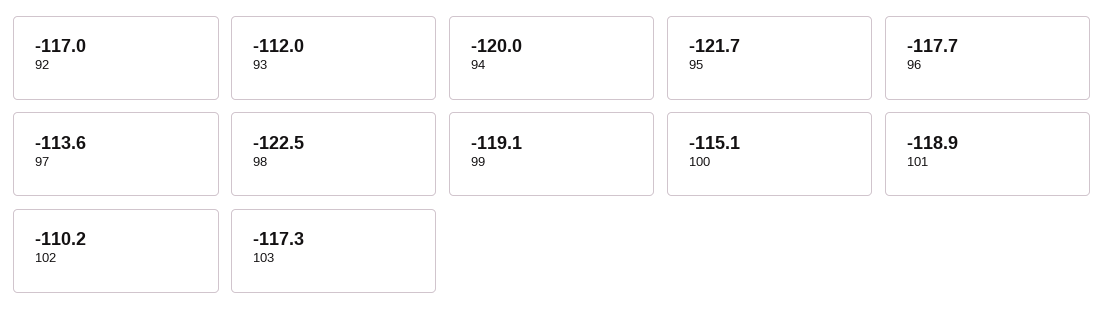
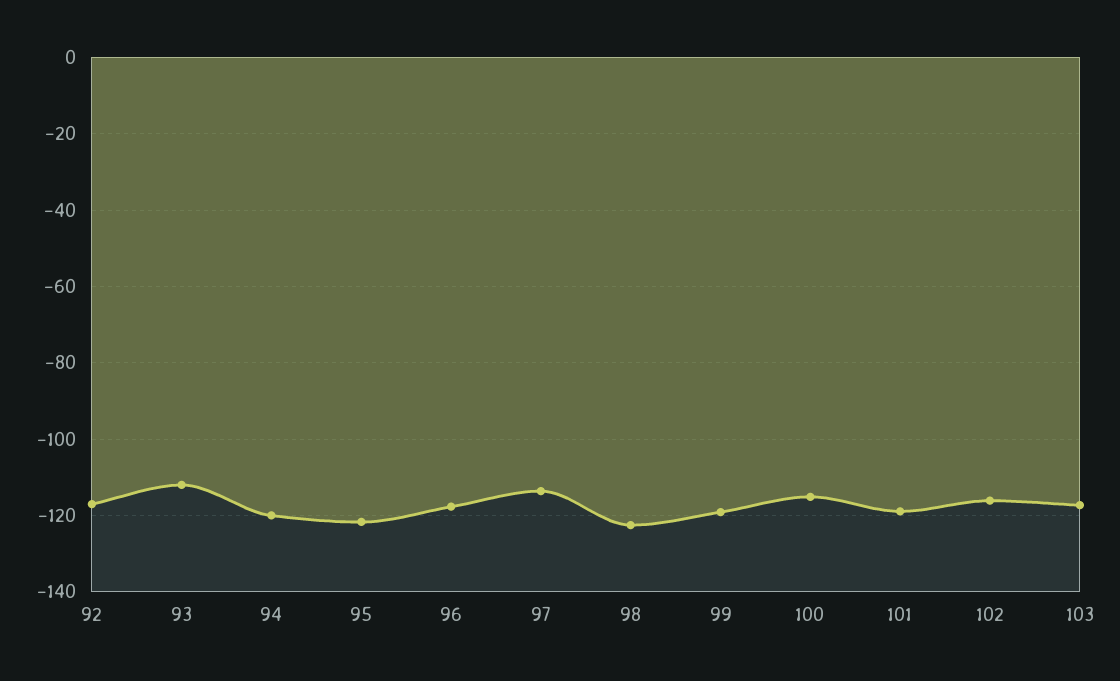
  {
    "92": -117,
    "93": -112,
    "94": -120,
    "95": -121.7,
    "96": -117.7,
    "97": -113.6,
    "98": -122.5,
    "99": -119.1,
    "100": -115.1,
    "101": -118.9,
-   "102": -110.2,
+   "102": -116,
    "103": -117.3
  }

